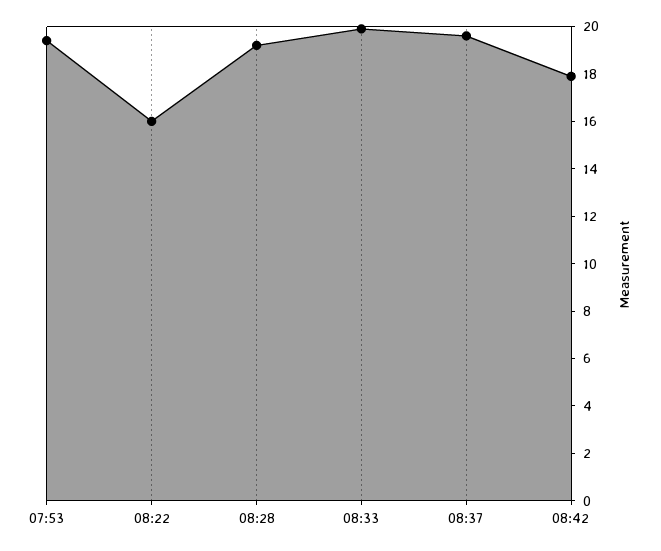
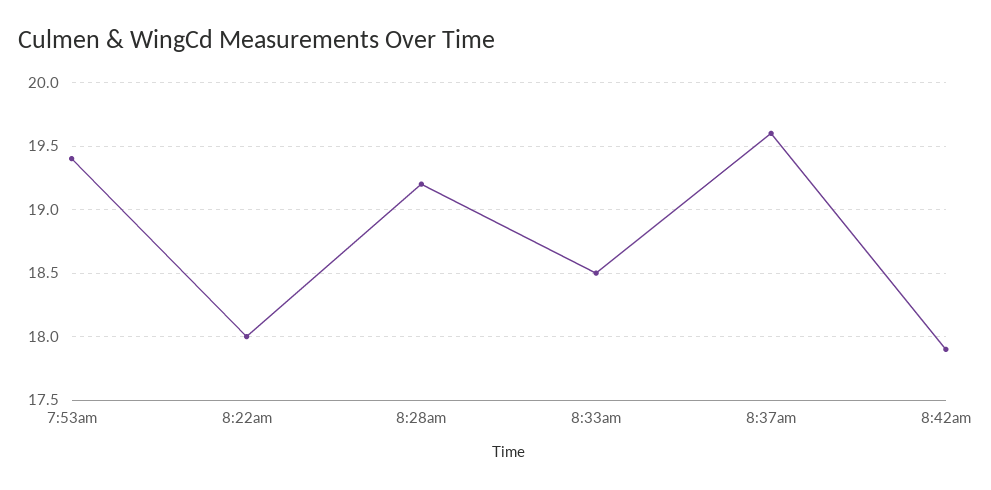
  {
    "07:53": 19.4,
-   "08:22": 16,
+   "08:22": 18,
    "08:28": 19.2,
-   "08:33": 20,
+   "08:33": 18.5,
    "08:37": 19.6,
    "08:42": 17.9
  }

